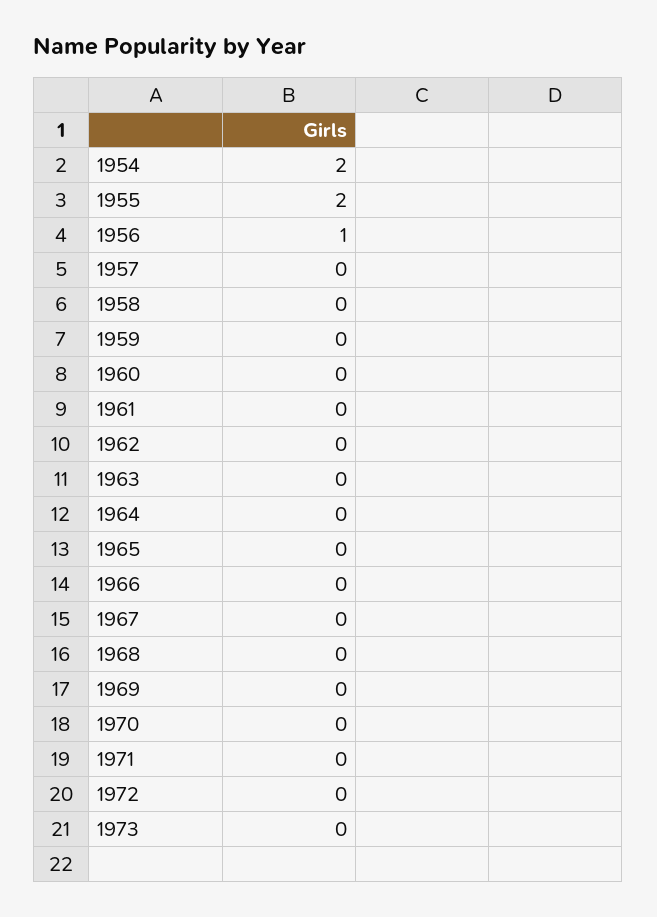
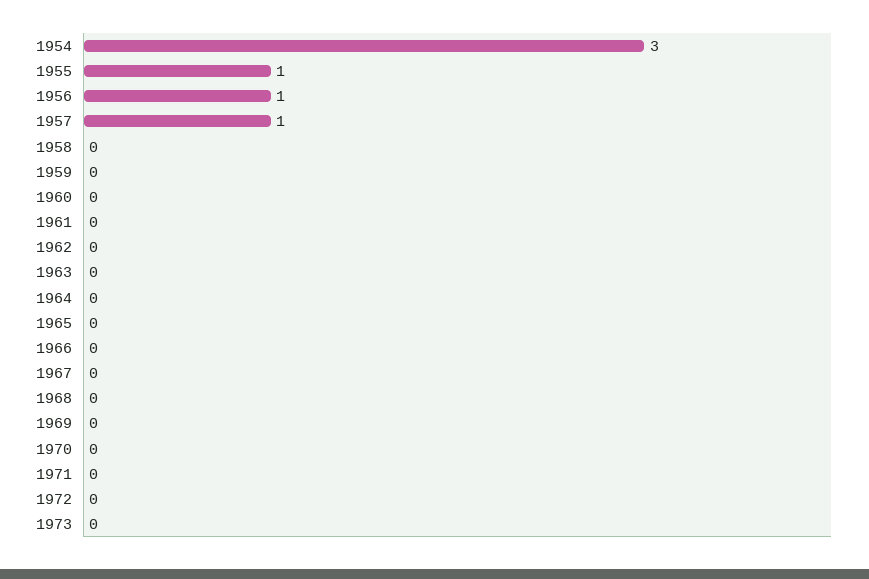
  {
-   "1954": 2,
+   "1954": 3,
-   "1955": 2,
+   "1955": 1,
    "1956": 1,
-   "1957": 0,
+   "1957": 1,
    "1958": 0,
    "1959": 0,
    "1960": 0,
    "1961": 0,
    "1962": 0,
    "1963": 0,
    "1964": 0,
    "1965": 0,
    "1966": 0,
    "1967": 0,
    "1968": 0,
    "1969": 0,
    "1970": 0,
    "1971": 0,
    "1972": 0,
    "1973": 0
  }

